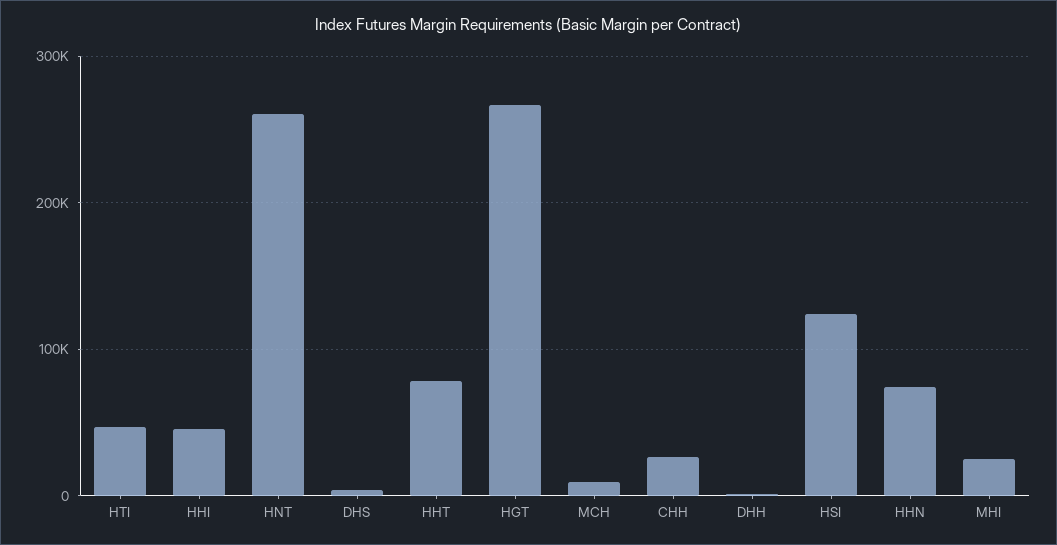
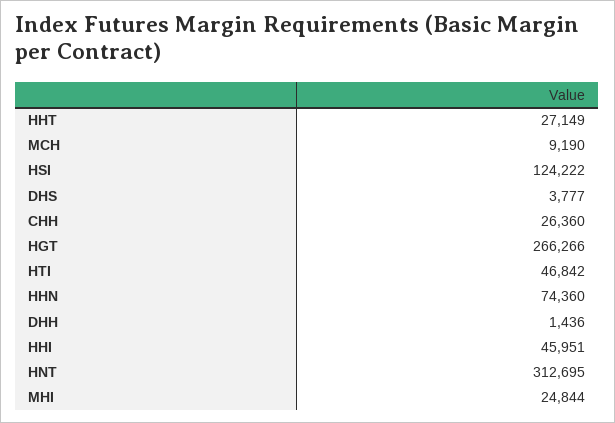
  {
    "HTI": 46842,
    "HHI": 45951,
-   "HNT": 260000,
+   "HNT": 312695,
    "DHS": 3777,
-   "HHT": 80000,
+   "HHT": 27149,
    "HGT": 266266,
    "MCH": 9190,
    "CHH": 26360,
    "DHH": 1436,
    "HSI": 124222,
    "HHN": 74360,
    "MHI": 24844
  }

